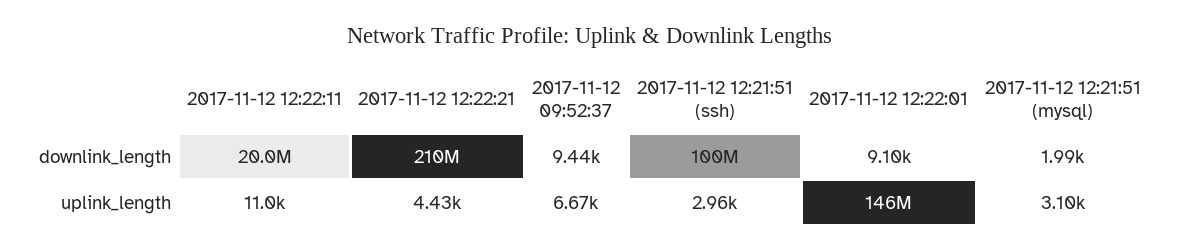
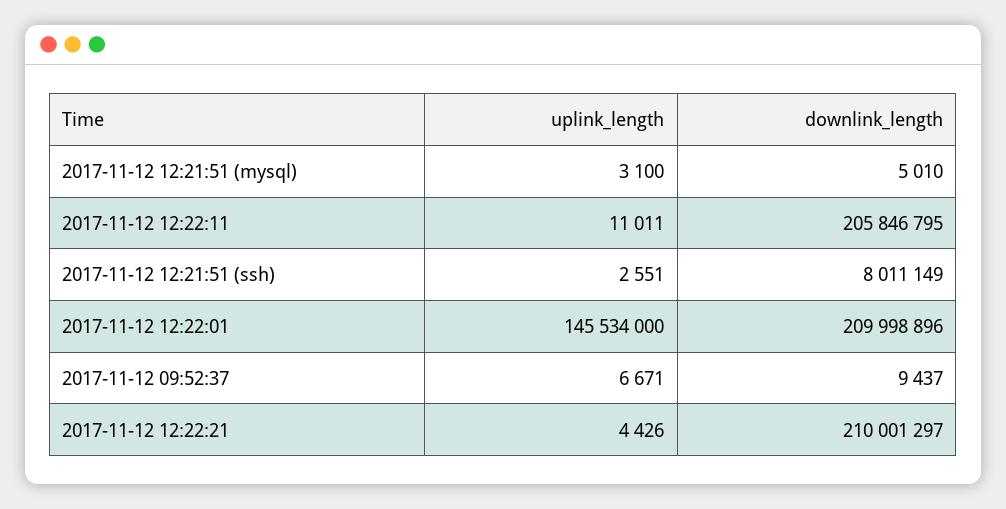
  {
    "2017-11-12 12:22:11": {
-     "downlink_length": 20000000,
+     "downlink_length": 205846795,
      "uplink_length": 11011
    },
    "2017-11-12 12:22:21": {
      "downlink_length": 210001297,
      "uplink_length": 4426
    },
    "2017-11-12 09:52:37": {
      "downlink_length": 9437,
      "uplink_length": 6671
    },
    "2017-11-12 12:21:51 (ssh)": {
-     "downlink_length": 100000000,
+     "downlink_length": 8011149,
-     "uplink_length": 2960
+     "uplink_length": 2551
    },
    "2017-11-12 12:22:01": {
-     "downlink_length": 9100,
+     "downlink_length": 209998896,
      "uplink_length": 145534000
    },
    "2017-11-12 12:21:51 (mysql)": {
-     "downlink_length": 1990,
+     "downlink_length": 5010,
      "uplink_length": 3100
    }
  }

